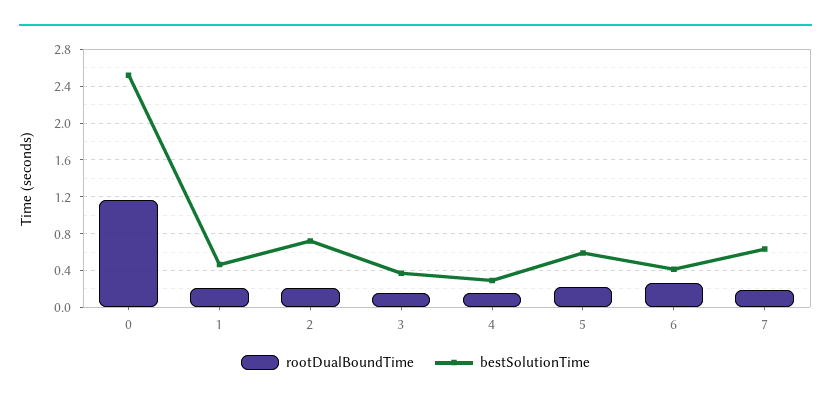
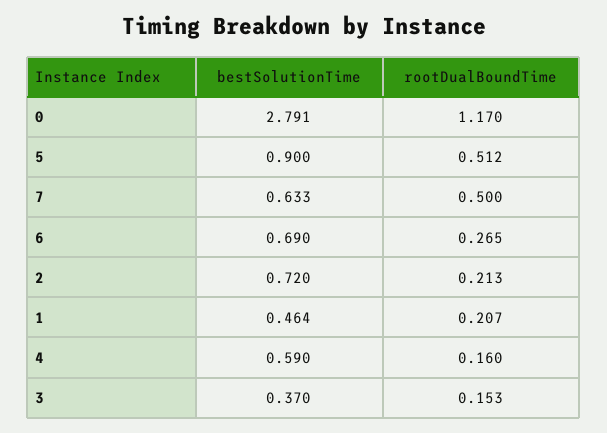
  {
    "rootDualBoundTime": {
      "0": 1.17,
      "1": 0.207,
      "2": 0.213,
      "3": 0.153,
      "4": 0.16,
-     "5": 0.2,
+     "5": 0.512,
      "6": 0.265,
-     "7": 0.2
+     "7": 0.5
    },
    "bestSolutionTime": {
-     "0": 2.5,
+     "0": 2.791,
      "1": 0.464,
      "2": 0.72,
      "3": 0.37,
-     "4": 0.3,
+     "4": 0.59,
-     "5": 0.6,
+     "5": 0.9,
-     "6": 0.4,
+     "6": 0.69,
      "7": 0.633
    }
  }

